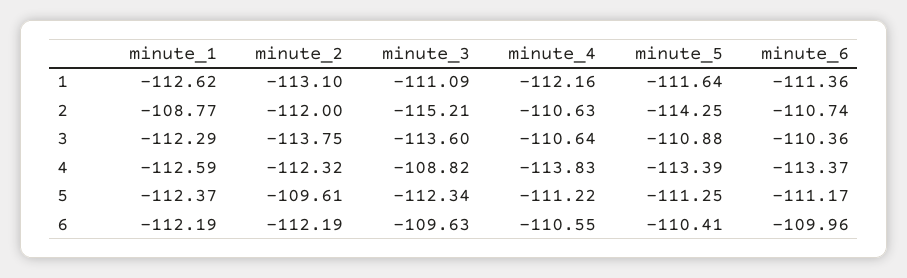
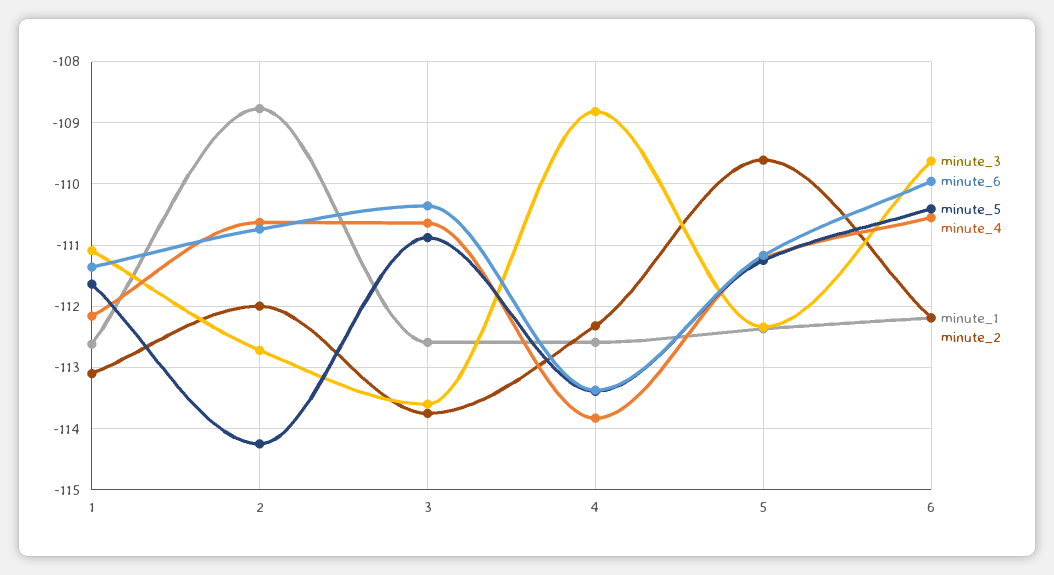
  {
    "minute_1": {
      "1": -112.62,
      "2": -108.77,
-     "3": -112.29,
+     "3": -112.6,
      "4": -112.59,
      "5": -112.37,
      "6": -112.19
    },
    "minute_2": {
      "1": -113.1,
      "2": -112,
      "3": -113.75,
      "4": -112.32,
      "5": -109.61,
      "6": -112.19
    },
    "minute_3": {
      "1": -111.09,
-     "2": -115.21,
+     "2": -112.7,
      "3": -113.6,
      "4": -108.82,
      "5": -112.34,
      "6": -109.63
    },
    "minute_4": {
      "1": -112.16,
      "2": -110.63,
      "3": -110.64,
      "4": -113.83,
      "5": -111.22,
      "6": -110.55
    },
    "minute_5": {
      "1": -111.64,
      "2": -114.25,
      "3": -110.88,
      "4": -113.39,
      "5": -111.25,
      "6": -110.41
    },
    "minute_6": {
      "1": -111.36,
      "2": -110.74,
      "3": -110.36,
      "4": -113.37,
      "5": -111.17,
      "6": -109.96
    }
  }

